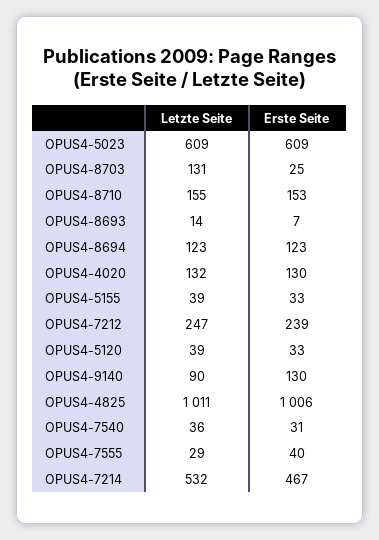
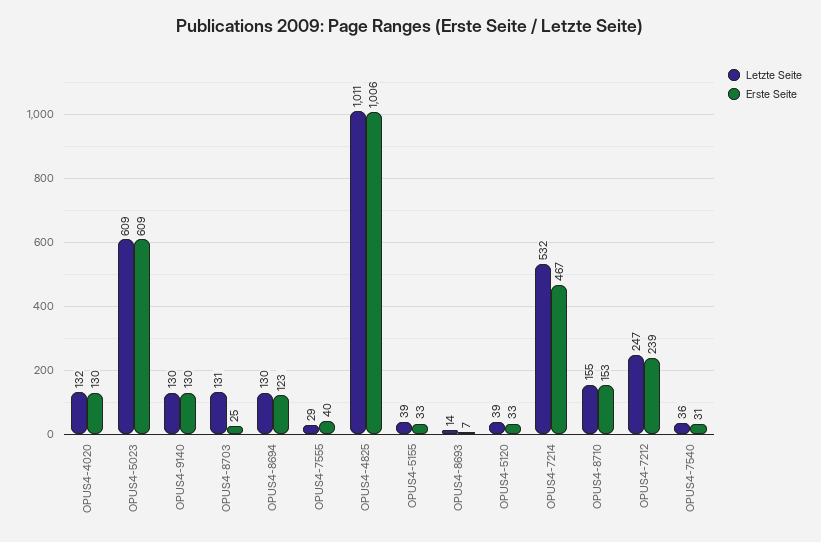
  {
    "Letzte Seite": {
      "OPUS4-5023": 609,
      "OPUS4-8703": 131,
      "OPUS4-8710": 155,
      "OPUS4-8693": 14,
-     "OPUS4-8694": 123,
+     "OPUS4-8694": 130,
      "OPUS4-4020": 132,
      "OPUS4-5155": 39,
      "OPUS4-7212": 247,
      "OPUS4-5120": 39,
-     "OPUS4-9140": 90,
+     "OPUS4-9140": 130,
      "OPUS4-4825": 1011,
      "OPUS4-7540": 36,
      "OPUS4-7555": 29,
      "OPUS4-7214": 532
    },
    "Erste Seite": {
      "OPUS4-5023": 609,
      "OPUS4-8703": 25,
      "OPUS4-8710": 153,
      "OPUS4-8693": 7,
      "OPUS4-8694": 123,
      "OPUS4-4020": 130,
      "OPUS4-5155": 33,
      "OPUS4-7212": 239,
      "OPUS4-5120": 33,
      "OPUS4-9140": 130,
      "OPUS4-4825": 1006,
      "OPUS4-7540": 31,
      "OPUS4-7555": 40,
      "OPUS4-7214": 467
    }
  }

